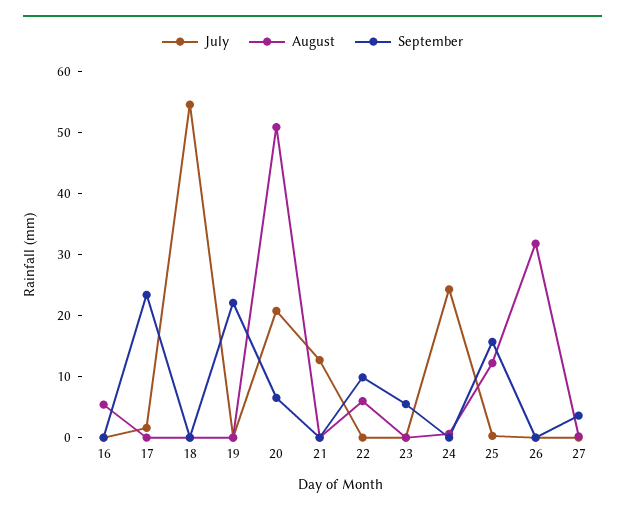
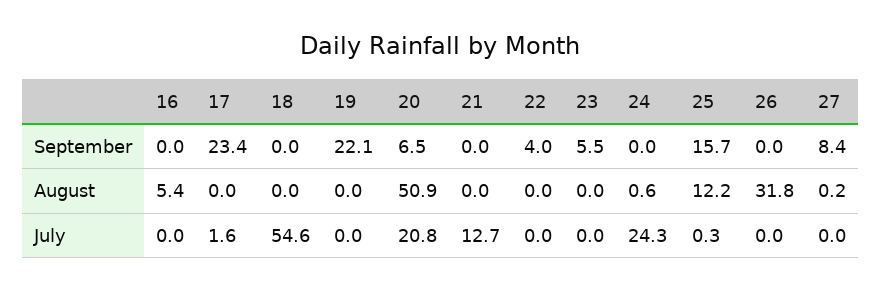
  {
    "July": {
      "16": 0,
      "17": 1.6,
      "18": 54.6,
      "19": 0,
      "20": 20.8,
      "21": 12.7,
      "22": 0,
      "23": 0,
      "24": 24.3,
      "25": 0.3,
      "26": 0,
      "27": 0
    },
    "August": {
      "16": 5.4,
      "17": 0,
      "18": 0,
      "19": 0,
      "20": 50.9,
      "21": 0,
-     "22": 6,
+     "22": 0,
      "23": 0,
      "24": 0.6,
      "25": 12.2,
      "26": 31.8,
      "27": 0.2
    },
    "September": {
      "16": 0,
      "17": 23.4,
      "18": 0,
      "19": 22.1,
      "20": 6.5,
      "21": 0,
-     "22": 10,
+     "22": 4,
      "23": 5.5,
      "24": 0,
      "25": 15.7,
      "26": 0,
-     "27": 4
+     "27": 8.4
    }
  }

